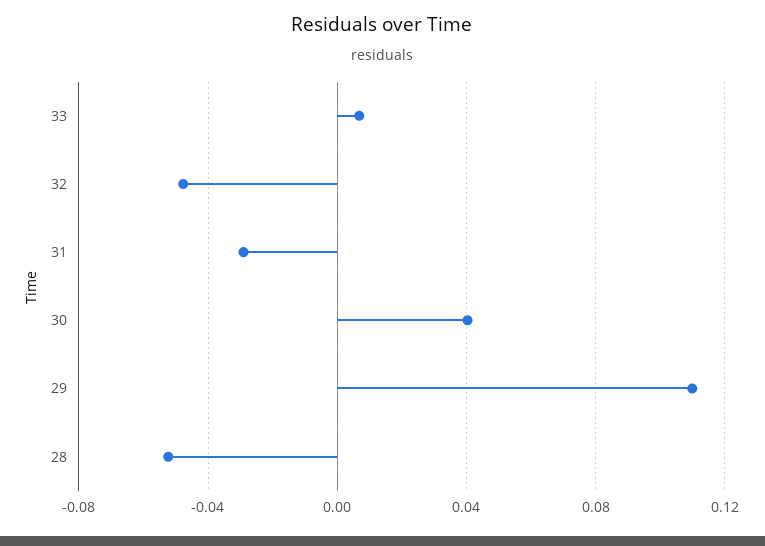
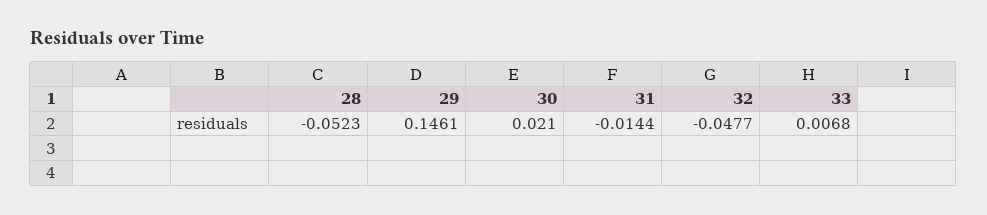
  {
    "33": 0.0068,
    "32": -0.0477,
-   "31": -0.03,
+   "31": -0.0144,
-   "30": 0.04,
+   "30": 0.021,
-   "29": 0.11,
+   "29": 0.1461,
    "28": -0.0523
  }

